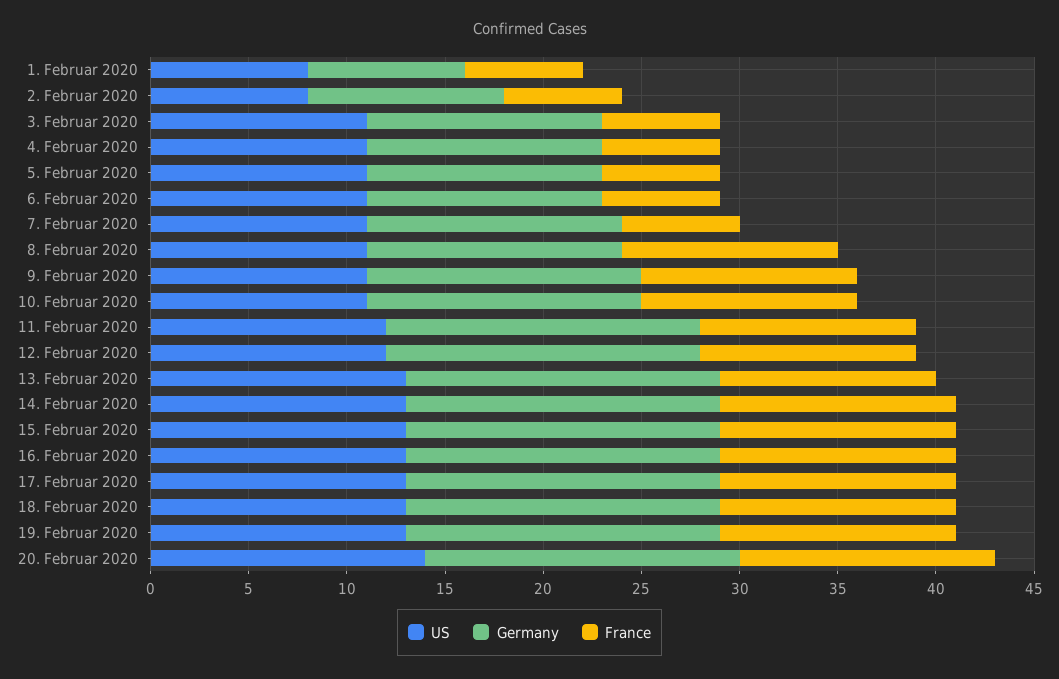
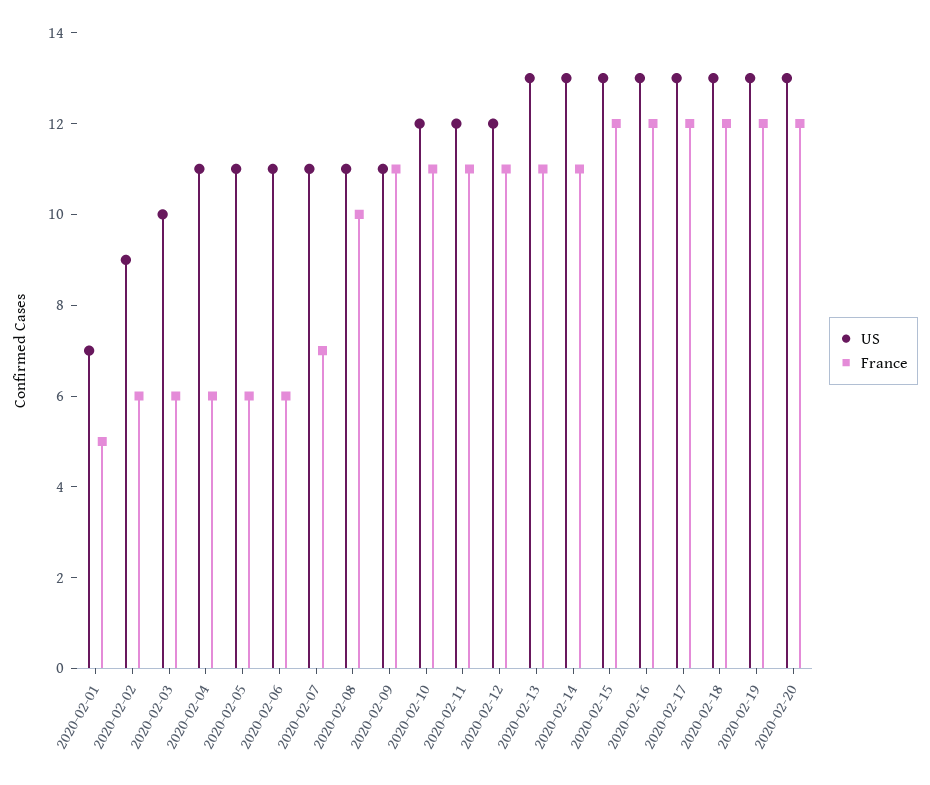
  {
    "US": {
-     "1. Februar 2020": 8,
+     "1. Februar 2020": 7,
-     "2. Februar 2020": 8,
+     "2. Februar 2020": 9,
-     "3. Februar 2020": 11,
+     "3. Februar 2020": 10,
      "4. Februar 2020": 11,
      "5. Februar 2020": 11,
      "6. Februar 2020": 11,
      "7. Februar 2020": 11,
      "8. Februar 2020": 11,
      "9. Februar 2020": 11,
-     "10. Februar 2020": 11,
+     "10. Februar 2020": 12,
      "11. Februar 2020": 12,
      "12. Februar 2020": 12,
      "13. Februar 2020": 13,
      "14. Februar 2020": 13,
      "15. Februar 2020": 13,
      "16. Februar 2020": 13,
      "17. Februar 2020": 13,
      "18. Februar 2020": 13,
      "19. Februar 2020": 13,
-     "20. Februar 2020": 14
+     "20. Februar 2020": 13
    },
-   "Germany": {
-     "1. Februar 2020": 8,
-     "2. Februar 2020": 10,
-     "3. Februar 2020": 12,
-     "4. Februar 2020": 12,
-     "5. Februar 2020": 12,
-     "6. Februar 2020": 12,
-     "7. Februar 2020": 13,
-     "8. Februar 2020": 13,
-     "9. Februar 2020": 14,
-     "10. Februar 2020": 14,
-     "11. Februar 2020": 16,
-     "12. Februar 2020": 16,
-     "13. Februar 2020": 16,
-     "14. Februar 2020": 16,
-     "15. Februar 2020": 16,
-     "16. Februar 2020": 16,
-     "17. Februar 2020": 16,
-     "18. Februar 2020": 16,
-     "19. Februar 2020": 16,
-     "20. Februar 2020": 16
-   },
    "France": {
-     "1. Februar 2020": 6,
+     "1. Februar 2020": 5,
      "2. Februar 2020": 6,
      "3. Februar 2020": 6,
      "4. Februar 2020": 6,
      "5. Februar 2020": 6,
      "6. Februar 2020": 6,
-     "7. Februar 2020": 6,
+     "7. Februar 2020": 7,
-     "8. Februar 2020": 11,
+     "8. Februar 2020": 10,
      "9. Februar 2020": 11,
      "10. Februar 2020": 11,
      "11. Februar 2020": 11,
      "12. Februar 2020": 11,
      "13. Februar 2020": 11,
-     "14. Februar 2020": 12,
+     "14. Februar 2020": 11,
      "15. Februar 2020": 12,
      "16. Februar 2020": 12,
      "17. Februar 2020": 12,
      "18. Februar 2020": 12,
      "19. Februar 2020": 12,
-     "20. Februar 2020": 13
+     "20. Februar 2020": 12
    }
  }

